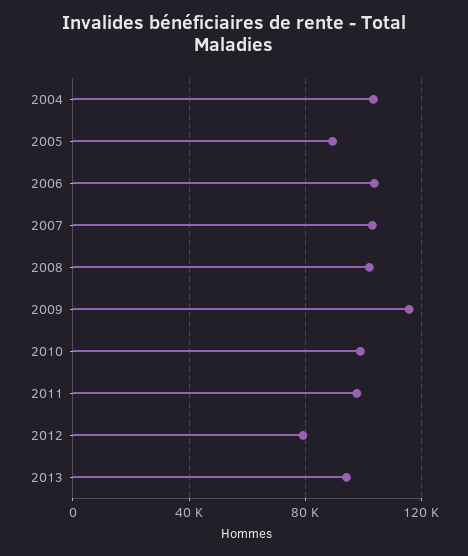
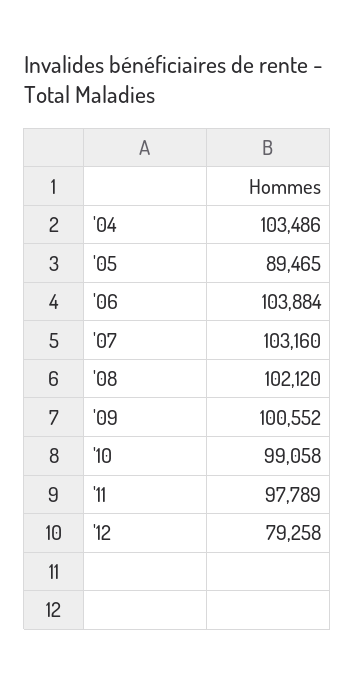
  {
    "2004": 103486,
    "2005": 89465,
    "2006": 103884,
    "2007": 103160,
    "2008": 102120,
-   "2009": 115000,
+   "2009": 100552,
    "2010": 99058,
    "2011": 97789,
-   "2012": 79258,
+   "2012": 79258
-   "2013": 95000
  }

